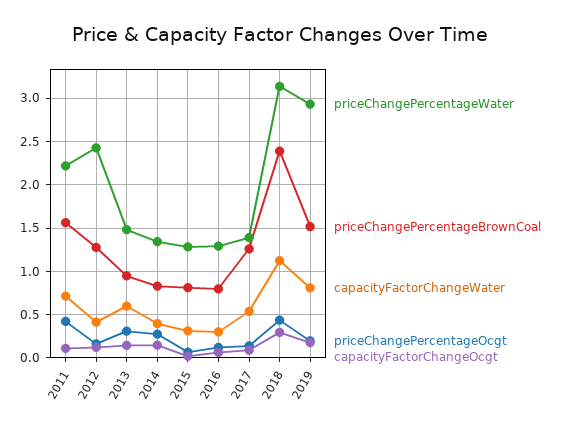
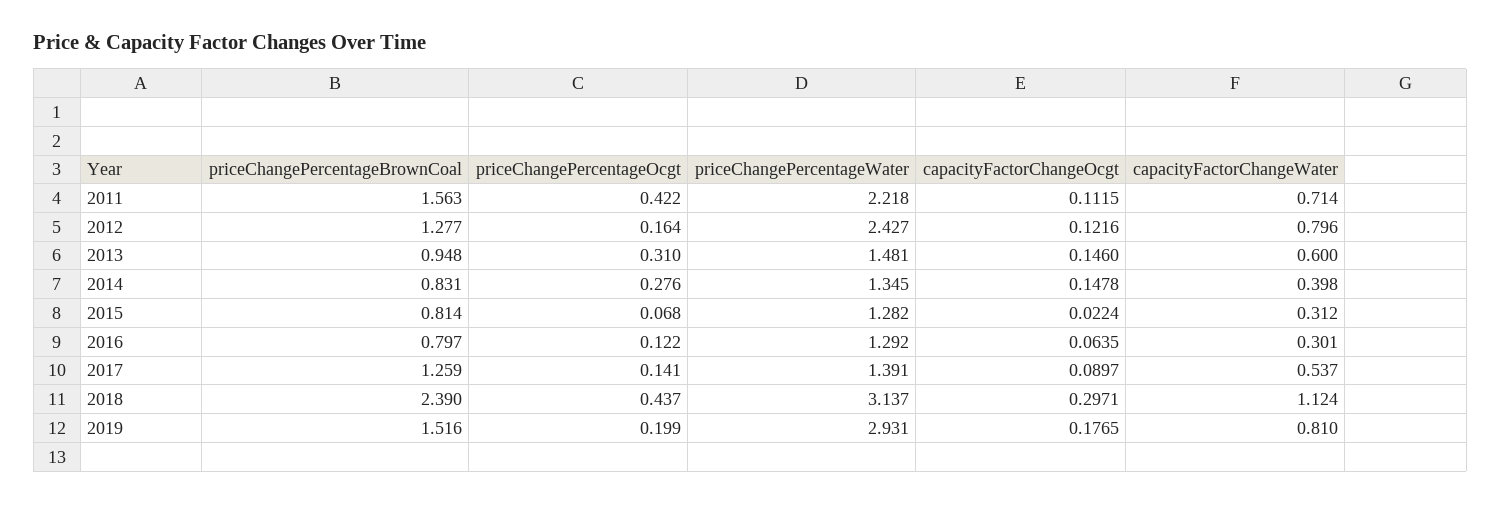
  {
    "priceChangePercentageWater": {
      "2011": 2.218,
      "2012": 2.427,
      "2013": 1.481,
      "2014": 1.345,
      "2015": 1.282,
      "2016": 1.292,
      "2017": 1.391,
      "2018": 3.137,
      "2019": 2.931
    },
    "priceChangePercentageBrownCoal": {
      "2011": 1.563,
      "2012": 1.277,
      "2013": 0.948,
      "2014": 0.831,
      "2015": 0.814,
      "2016": 0.797,
      "2017": 1.259,
      "2018": 2.39,
      "2019": 1.516
    },
    "capacityFactorChangeWater": {
      "2011": 0.714,
-     "2012": 0.4,
+     "2012": 0.796,
      "2013": 0.6,
      "2014": 0.398,
      "2015": 0.312,
      "2016": 0.301,
      "2017": 0.537,
      "2018": 1.124,
      "2019": 0.81
    },
    "priceChangePercentageOcgt": {
      "2011": 0.422,
      "2012": 0.164,
      "2013": 0.31,
      "2014": 0.276,
      "2015": 0.068,
      "2016": 0.122,
      "2017": 0.141,
      "2018": 0.437,
      "2019": 0.199
    },
    "capacityFactorChangeOcgt": {
      "2011": 0.1115,
      "2012": 0.1216,
      "2013": 0.146,
      "2014": 0.1478,
      "2015": 0.0224,
      "2016": 0.0635,
      "2017": 0.0897,
      "2018": 0.2971,
      "2019": 0.1765
    }
  }

